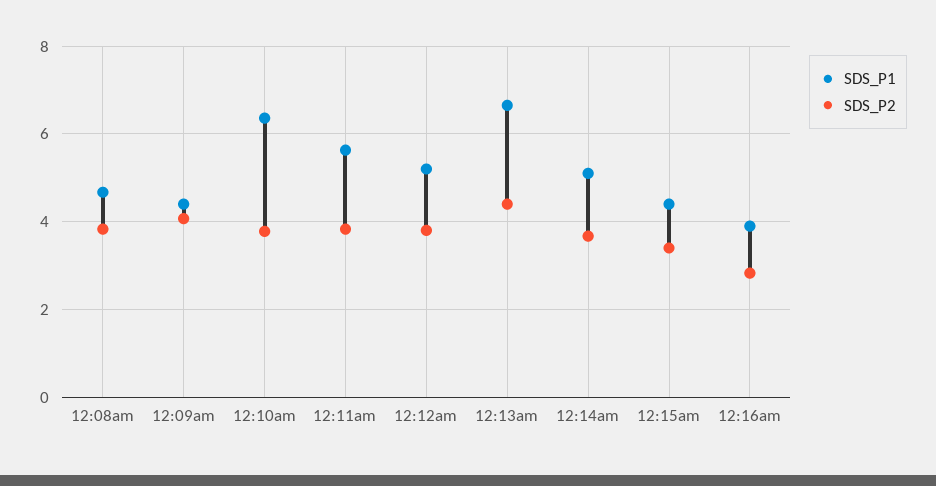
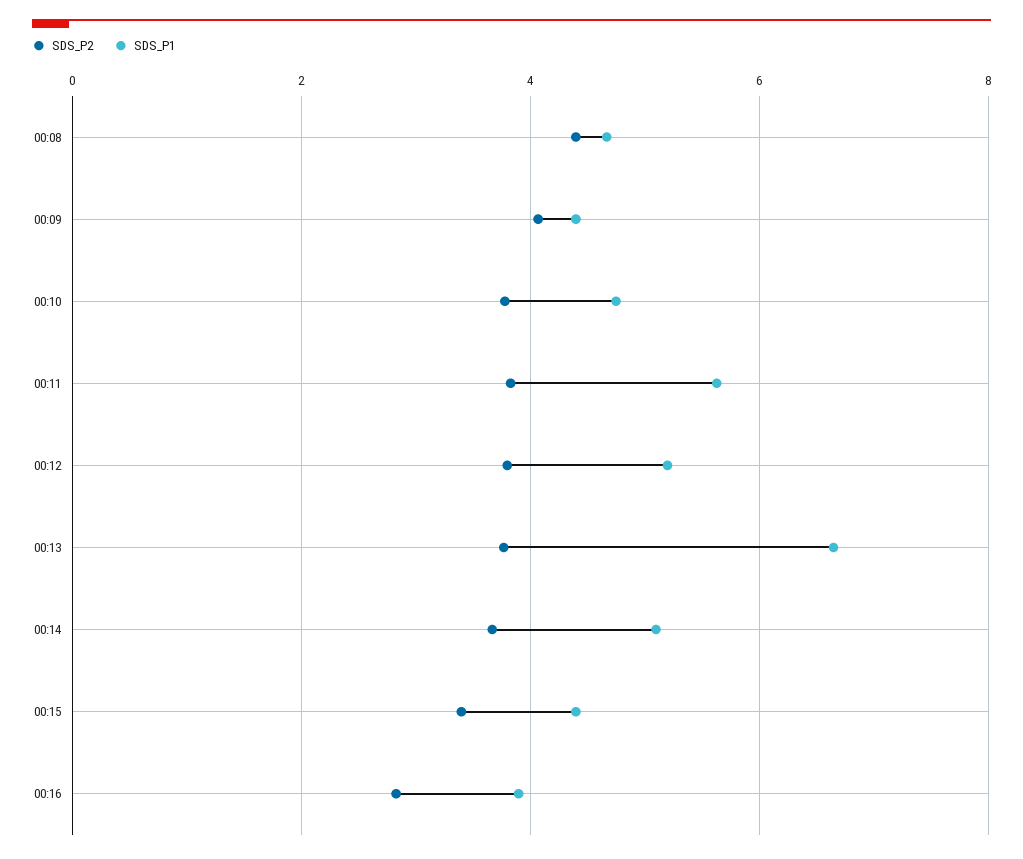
  {
    "SDS_P1": {
      "12:08am": 4.6,
      "12:09am": 4.4,
-     "12:10am": 6.4,
+     "12:10am": 4.8,
      "12:11am": 5.6,
      "12:12am": 5.2,
      "12:13am": 6.6,
      "12:14am": 5.2,
      "12:15am": 4.4,
      "12:16am": 4
    },
    "SDS_P2": {
-     "12:08am": 3.8,
+     "12:08am": 4.4,
      "12:09am": 4,
      "12:10am": 3.8,
      "12:11am": 3.8,
      "12:12am": 3.8,
-     "12:13am": 4.4,
+     "12:13am": 3.8,
      "12:14am": 3.6,
      "12:15am": 3.4,
      "12:16am": 2.8
    }
  }

